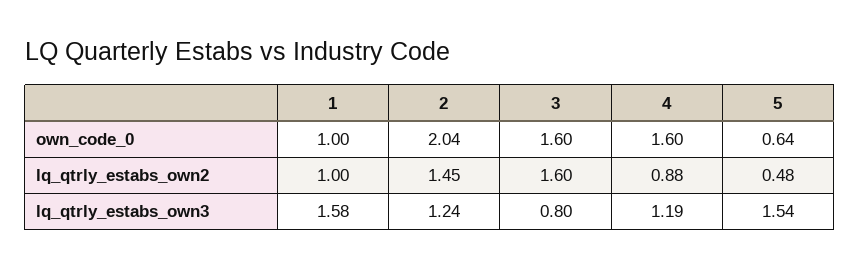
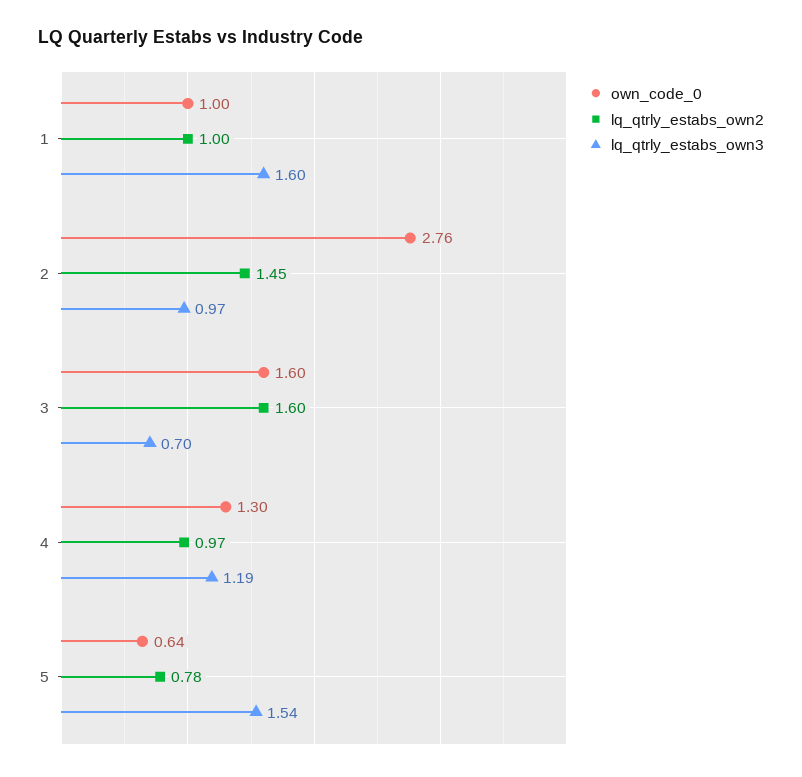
  {
    "own_code_0": {
      "1": 1,
-     "2": 2.04,
+     "2": 2.76,
      "3": 1.6,
-     "4": 1.6,
+     "4": 1.3,
      "5": 0.64
    },
    "lq_qtrly_estabs_own2": {
      "1": 1,
      "2": 1.45,
      "3": 1.6,
-     "4": 0.88,
+     "4": 0.97,
-     "5": 0.48
+     "5": 0.78
    },
    "lq_qtrly_estabs_own3": {
-     "1": 1.58,
+     "1": 1.6,
-     "2": 1.24,
+     "2": 0.97,
-     "3": 0.8,
+     "3": 0.7,
      "4": 1.19,
      "5": 1.54
    }
  }

